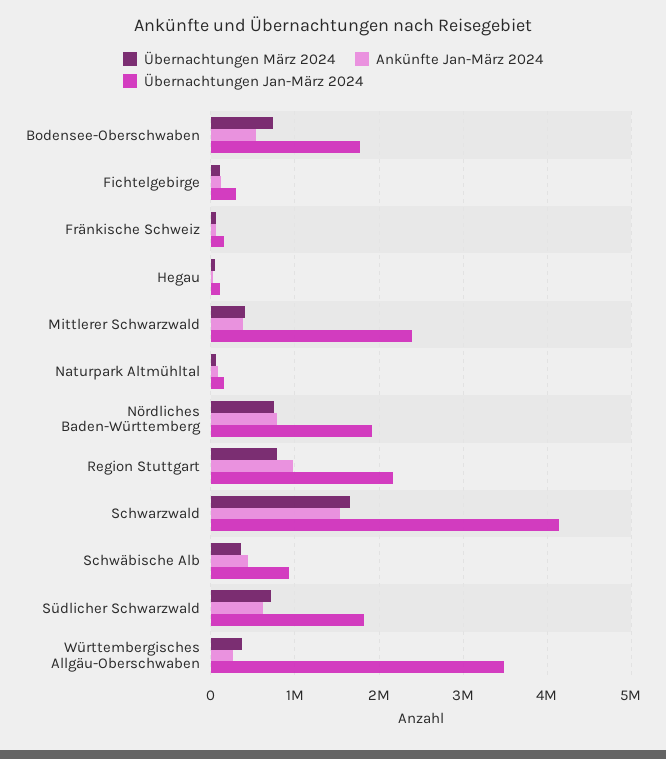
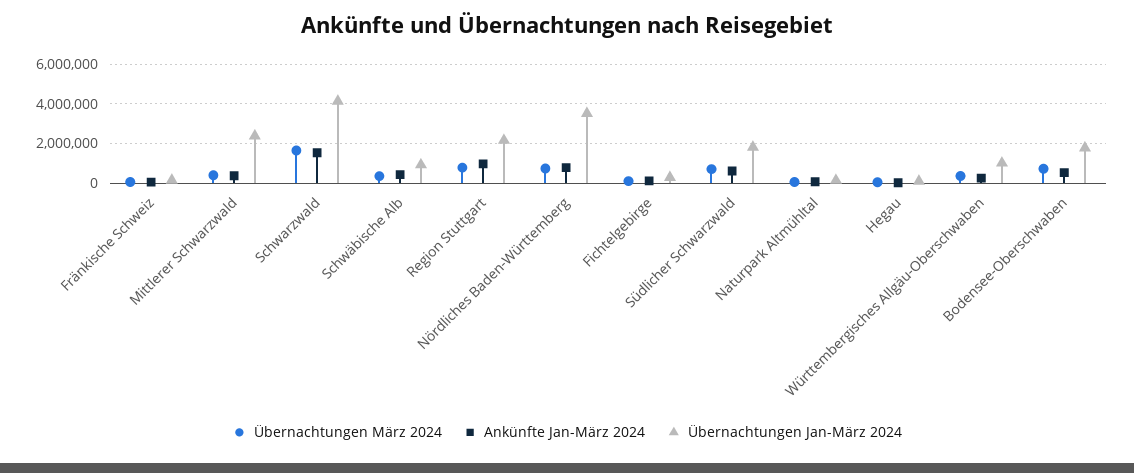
  {
    "Übernachtungen März 2024": {
      "Bodensee-Oberschwaben": 700000,
      "Fichtelgebirge": 100000,
      "Fränkische Schweiz": 100000,
      "Hegau": 100000,
      "Mittlerer Schwarzwald": 400000,
      "Naturpark Altmühltal": 100000,
      "Nördliches Baden-Württemberg": 700000,
      "Region Stuttgart": 800000,
      "Schwarzwald": 1700000,
      "Schwäbische Alb": 400000,
      "Südlicher Schwarzwald": 700000,
      "Württembergisches Allgäu-Oberschwaben": 400000
    },
    "Ankünfte Jan-März 2024": {
      "Bodensee-Oberschwaben": 500000,
      "Fichtelgebirge": 100000,
      "Fränkische Schweiz": 100000,
      "Hegau": 0,
      "Mittlerer Schwarzwald": 400000,
      "Naturpark Altmühltal": 100000,
      "Nördliches Baden-Württemberg": 800000,
      "Region Stuttgart": 1000000,
      "Schwarzwald": 1500000,
      "Schwäbische Alb": 400000,
      "Südlicher Schwarzwald": 600000,
      "Württembergisches Allgäu-Oberschwaben": 300000
    },
    "Übernachtungen Jan-März 2024": {
      "Bodensee-Oberschwaben": 1800000,
      "Fichtelgebirge": 300000,
      "Fränkische Schweiz": 200000,
      "Hegau": 100000,
      "Mittlerer Schwarzwald": 2400000,
      "Naturpark Altmühltal": 200000,
-     "Nördliches Baden-Württemberg": 1900000,
+     "Nördliches Baden-Württemberg": 3500000,
      "Region Stuttgart": 2200000,
      "Schwarzwald": 4100000,
      "Schwäbische Alb": 900000,
      "Südlicher Schwarzwald": 1800000,
-     "Württembergisches Allgäu-Oberschwaben": 3500000
+     "Württembergisches Allgäu-Oberschwaben": 1000000
    }
  }

